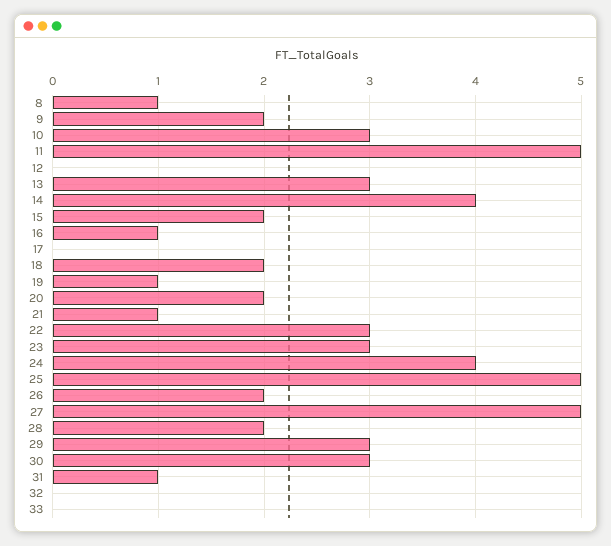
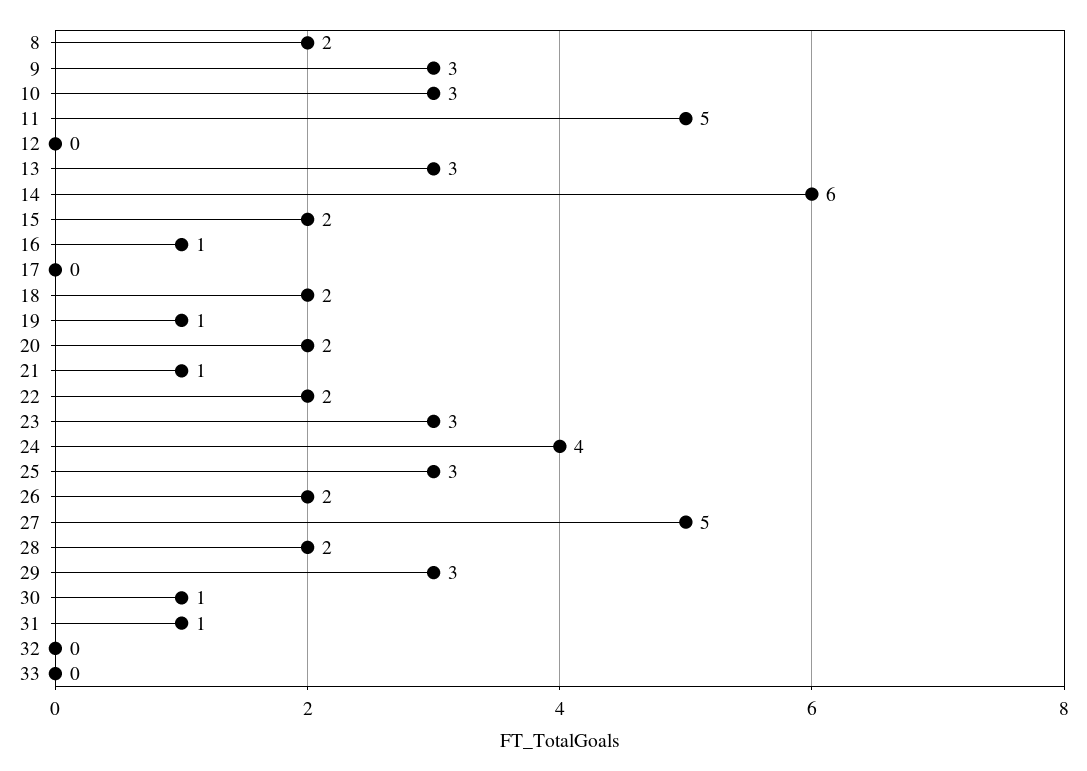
  {
-   "8": 1,
+   "8": 2,
-   "9": 2,
+   "9": 3,
    "10": 3,
    "11": 5,
    "12": 0,
    "13": 3,
-   "14": 4,
+   "14": 6,
    "15": 2,
    "16": 1,
    "17": 0,
    "18": 2,
    "19": 1,
    "20": 2,
    "21": 1,
-   "22": 3,
+   "22": 2,
    "23": 3,
    "24": 4,
-   "25": 5,
+   "25": 3,
    "26": 2,
    "27": 5,
    "28": 2,
    "29": 3,
-   "30": 3,
+   "30": 1,
    "31": 1,
    "32": 0,
    "33": 0
  }

